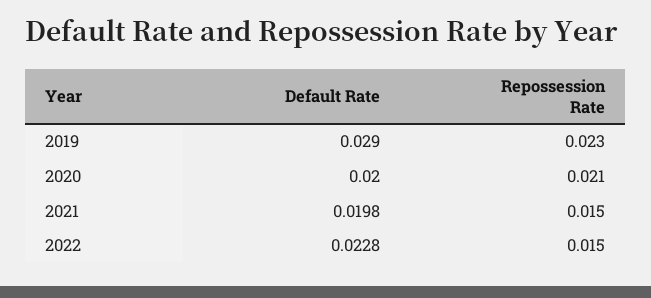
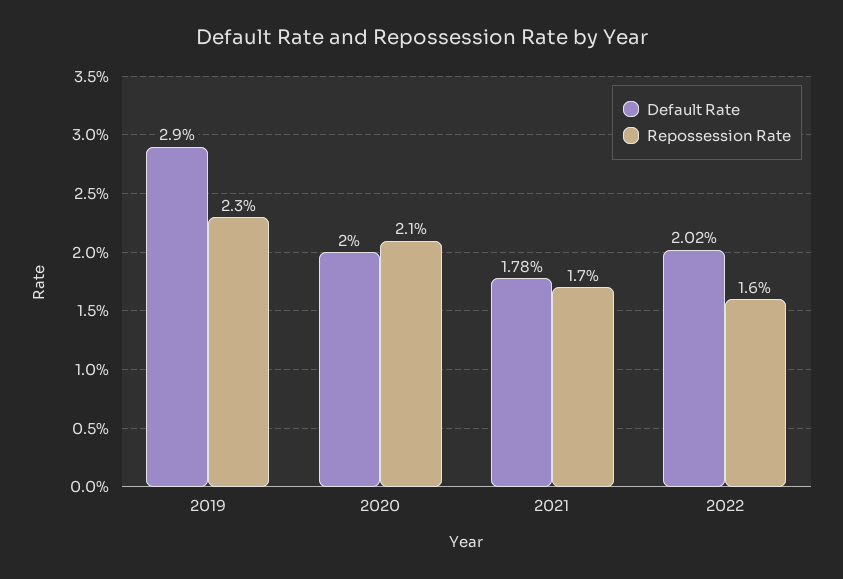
  {
    "Default Rate": {
      "2019": 0.029,
      "2020": 0.02,
-     "2021": 0.0198,
+     "2021": 0.0178,
-     "2022": 0.0228
+     "2022": 0.0202
    },
    "Repossession Rate": {
      "2019": 0.023,
      "2020": 0.021,
-     "2021": 0.015,
+     "2021": 0.017,
-     "2022": 0.015
+     "2022": 0.016
    }
  }

